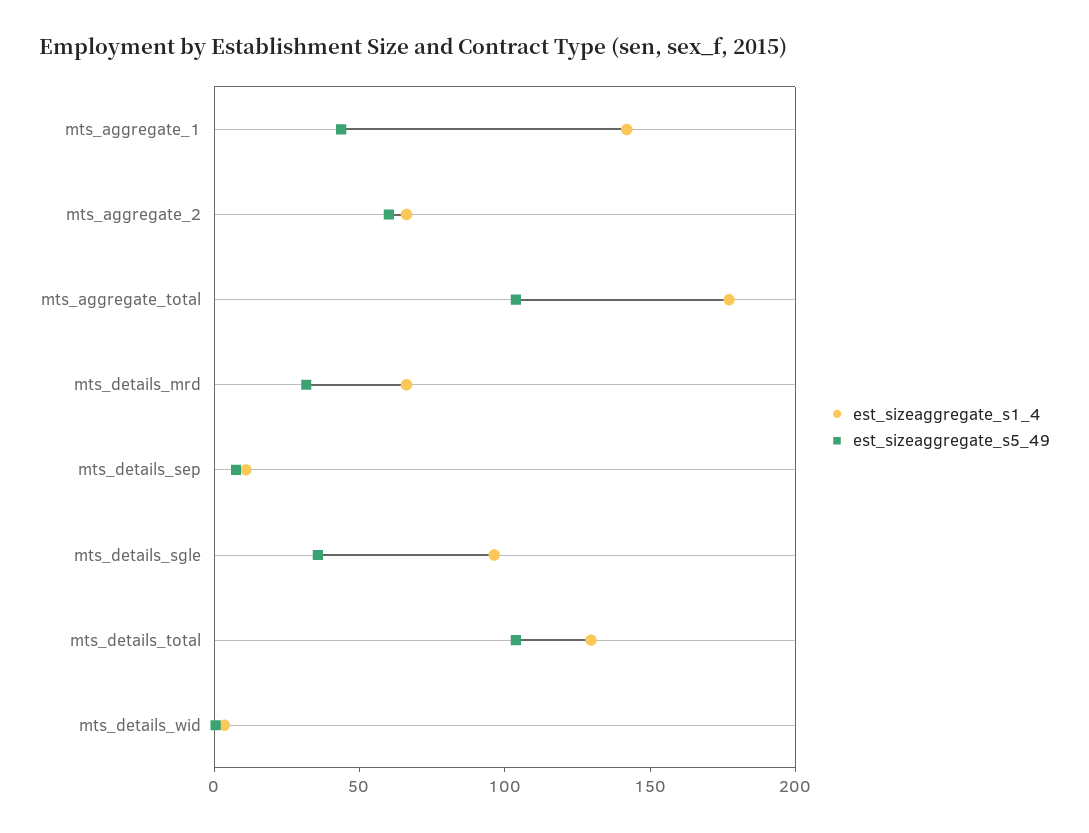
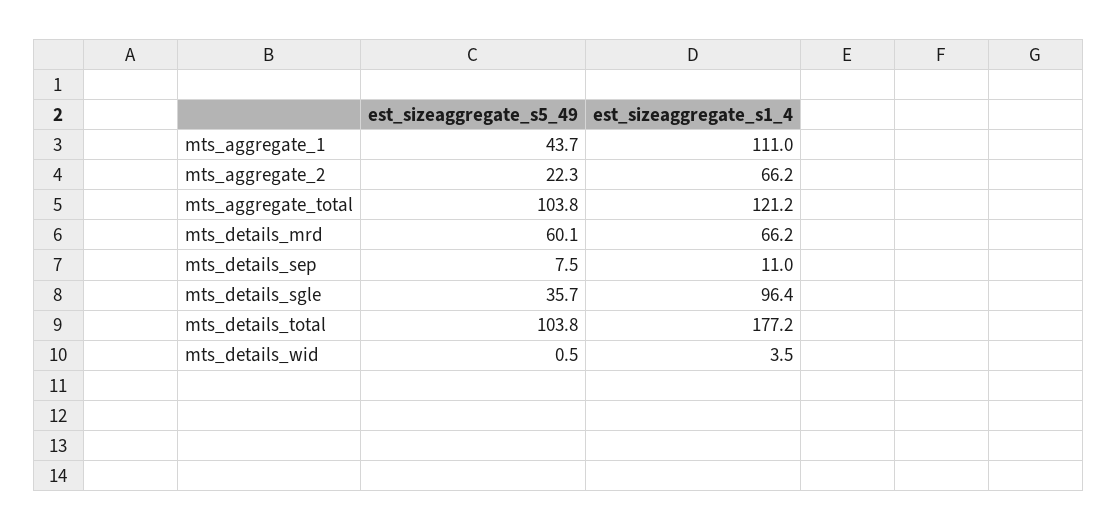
  {
    "est_sizeaggregate_s1_4": {
-     "mts_aggregate_1": 140,
+     "mts_aggregate_1": 111,
      "mts_aggregate_2": 66.2,
-     "mts_aggregate_total": 180,
+     "mts_aggregate_total": 121.2,
      "mts_details_mrd": 66.2,
      "mts_details_sep": 11,
      "mts_details_sgle": 96.4,
-     "mts_details_total": 130,
+     "mts_details_total": 177.2,
      "mts_details_wid": 3.5
    },
    "est_sizeaggregate_s5_49": {
      "mts_aggregate_1": 43.7,
-     "mts_aggregate_2": 60,
+     "mts_aggregate_2": 22.3,
      "mts_aggregate_total": 103.8,
-     "mts_details_mrd": 30,
+     "mts_details_mrd": 60.1,
      "mts_details_sep": 7.5,
      "mts_details_sgle": 35.7,
      "mts_details_total": 103.8,
      "mts_details_wid": 0.5
    }
  }

